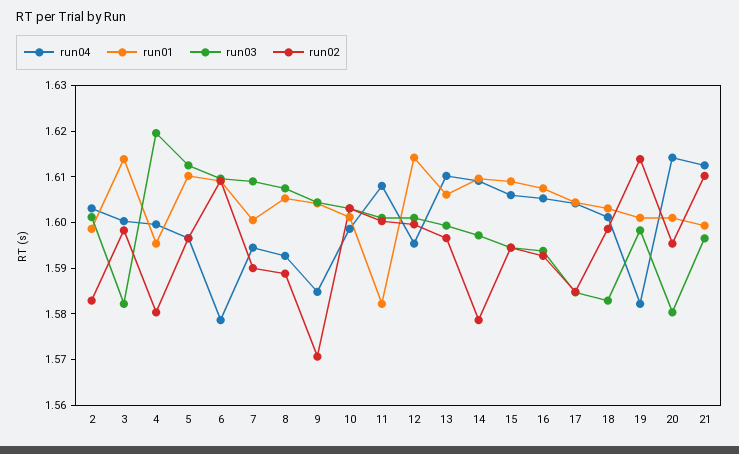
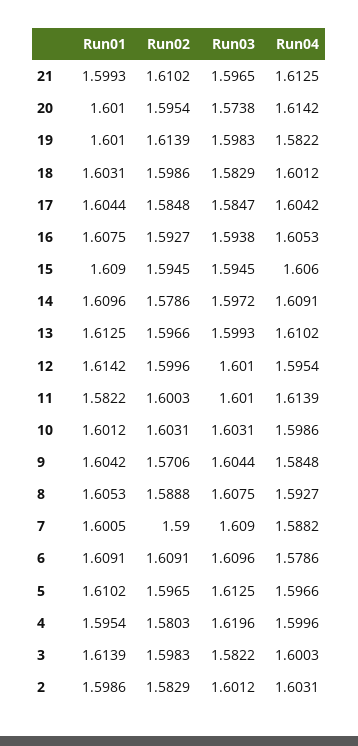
  {
    "run04": {
      "2": 1.6031,
      "3": 1.6003,
      "4": 1.5996,
      "5": 1.5966,
      "6": 1.5786,
-     "7": 1.594,
+     "7": 1.5882,
      "8": 1.5927,
      "9": 1.5848,
      "10": 1.5986,
-     "11": 1.608,
+     "11": 1.6139,
      "12": 1.5954,
      "13": 1.6102,
      "14": 1.6091,
      "15": 1.606,
      "16": 1.6053,
      "17": 1.6042,
      "18": 1.6012,
      "19": 1.5822,
      "20": 1.6142,
      "21": 1.6125
    },
    "run01": {
      "2": 1.5986,
      "3": 1.6139,
      "4": 1.5954,
      "5": 1.6102,
      "6": 1.6091,
      "7": 1.6005,
      "8": 1.6053,
      "9": 1.6042,
      "10": 1.6012,
      "11": 1.5822,
      "12": 1.6142,
-     "13": 1.606,
+     "13": 1.6125,
      "14": 1.6096,
      "15": 1.609,
      "16": 1.6075,
      "17": 1.6044,
      "18": 1.6031,
      "19": 1.601,
      "20": 1.601,
      "21": 1.5993
    },
    "run03": {
      "2": 1.6012,
      "3": 1.5822,
      "4": 1.6196,
      "5": 1.6125,
      "6": 1.6096,
      "7": 1.609,
      "8": 1.6075,
      "9": 1.6044,
      "10": 1.6031,
      "11": 1.601,
      "12": 1.601,
      "13": 1.5993,
      "14": 1.5972,
      "15": 1.5945,
      "16": 1.5938,
      "17": 1.5847,
      "18": 1.5829,
      "19": 1.5983,
-     "20": 1.58,
+     "20": 1.5738,
      "21": 1.5965
    },
    "run02": {
      "2": 1.5829,
      "3": 1.5983,
      "4": 1.5803,
      "5": 1.5965,
      "6": 1.6091,
      "7": 1.59,
      "8": 1.5888,
      "9": 1.5706,
      "10": 1.6031,
      "11": 1.6003,
      "12": 1.5996,
      "13": 1.5966,
      "14": 1.5786,
      "15": 1.5945,
      "16": 1.5927,
      "17": 1.5848,
      "18": 1.5986,
      "19": 1.6139,
      "20": 1.5954,
      "21": 1.6102
    }
  }

